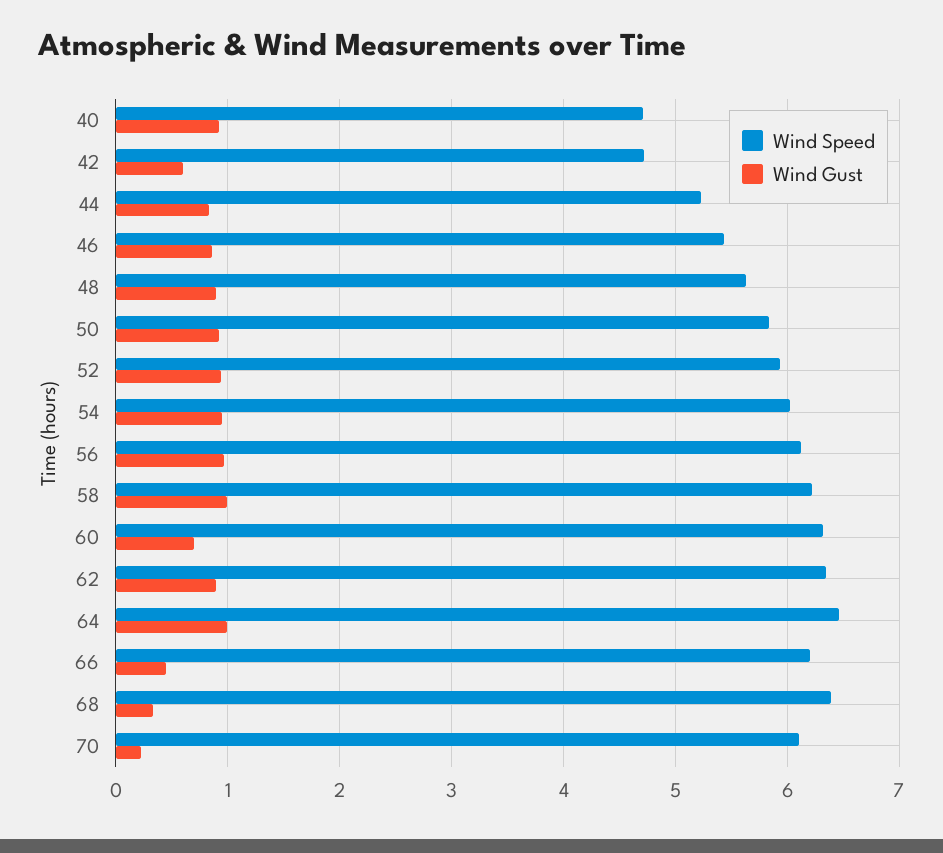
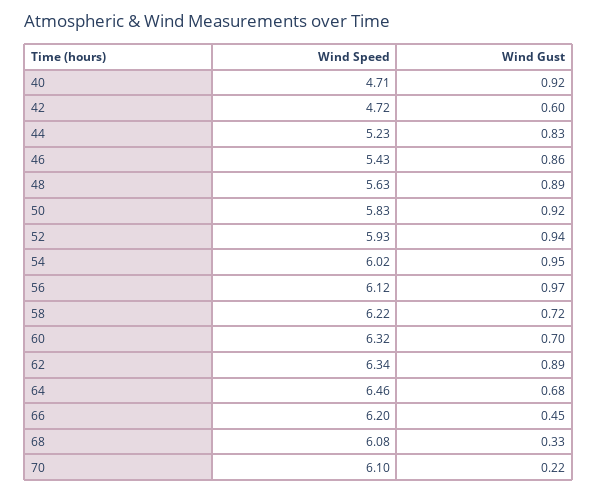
  {
    "Wind Speed": {
      "40": 4.71,
      "42": 4.72,
      "44": 5.23,
      "46": 5.43,
      "48": 5.63,
      "50": 5.83,
      "52": 5.93,
      "54": 6.02,
      "56": 6.12,
      "58": 6.22,
      "60": 6.32,
      "62": 6.34,
      "64": 6.46,
      "66": 6.2,
-     "68": 6.4,
+     "68": 6.08,
      "70": 6.1
    },
    "Wind Gust": {
      "40": 0.92,
      "42": 0.6,
      "44": 0.83,
      "46": 0.86,
      "48": 0.89,
      "50": 0.92,
      "52": 0.94,
      "54": 0.95,
      "56": 0.97,
-     "58": 1,
+     "58": 0.72,
      "60": 0.7,
      "62": 0.89,
-     "64": 1,
+     "64": 0.68,
      "66": 0.45,
      "68": 0.33,
      "70": 0.22
    }
  }

